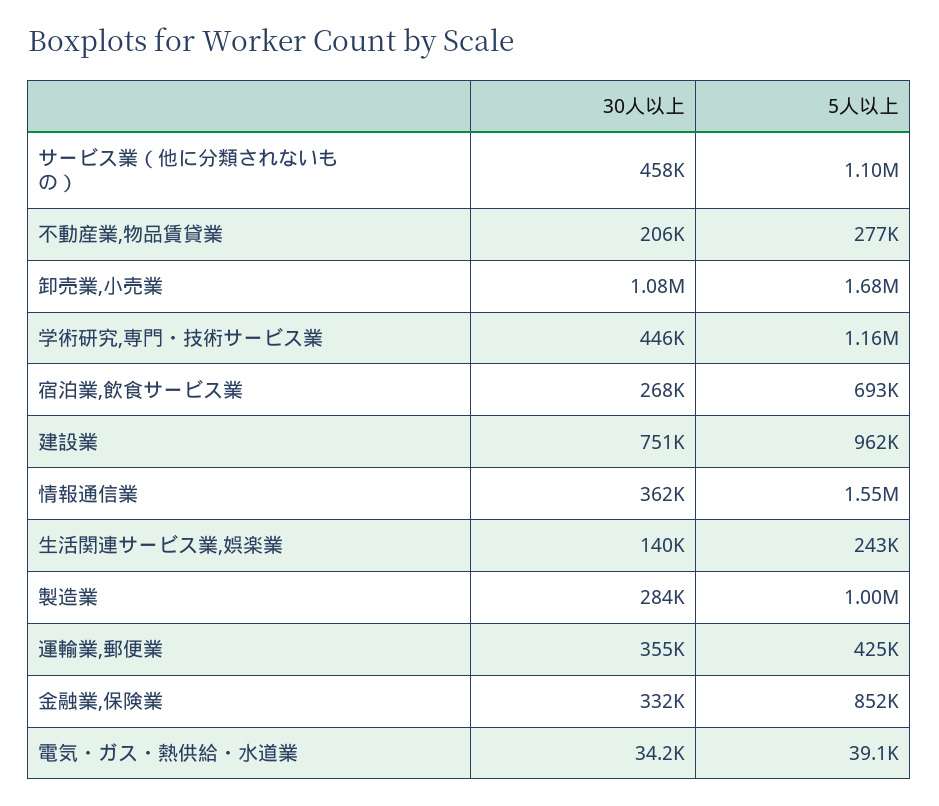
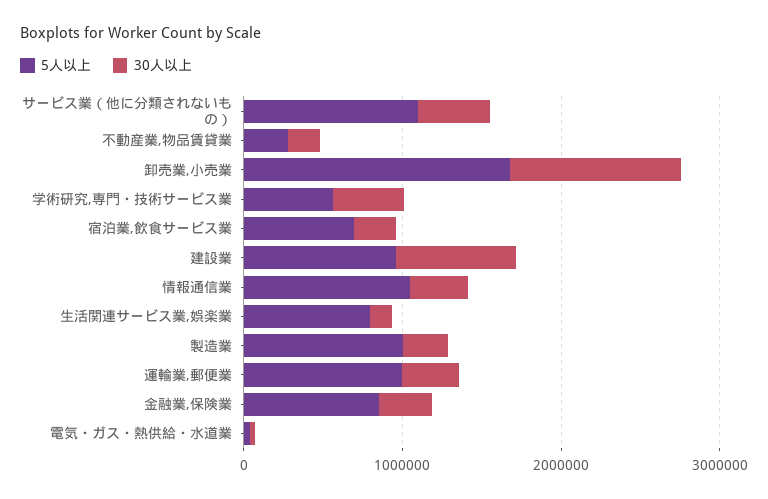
  {
    "30人以上": {
      "サービス業（他に分類されないもの）": 458000,
      "不動産業,物品賃貸業": 206000,
      "卸売業,小売業": 1080000,
      "学術研究,専門・技術サービス業": 446000,
      "宿泊業,飲食サービス業": 268000,
      "建設業": 751000,
      "情報通信業": 362000,
      "生活関連サービス業,娯楽業": 140000,
      "製造業": 284000,
      "運輸業,郵便業": 355000,
      "金融業,保険業": 332000,
      "電気・ガス・熱供給・水道業": 34200
    },
    "5人以上": {
      "サービス業（他に分類されないもの）": 1100000,
      "不動産業,物品賃貸業": 277000,
      "卸売業,小売業": 1680000,
-     "学術研究,専門・技術サービス業": 1160000,
+     "学術研究,専門・技術サービス業": 600000,
      "宿泊業,飲食サービス業": 693000,
      "建設業": 962000,
-     "情報通信業": 1550000,
+     "情報通信業": 1000000,
-     "生活関連サービス業,娯楽業": 243000,
+     "生活関連サービス業,娯楽業": 800000,
      "製造業": 1000000,
-     "運輸業,郵便業": 425000,
+     "運輸業,郵便業": 1000000,
      "金融業,保険業": 852000,
      "電気・ガス・熱供給・水道業": 39100
    }
  }

